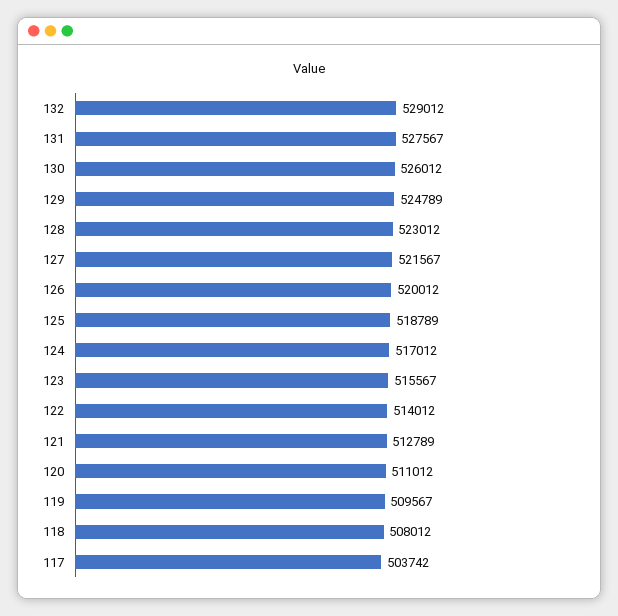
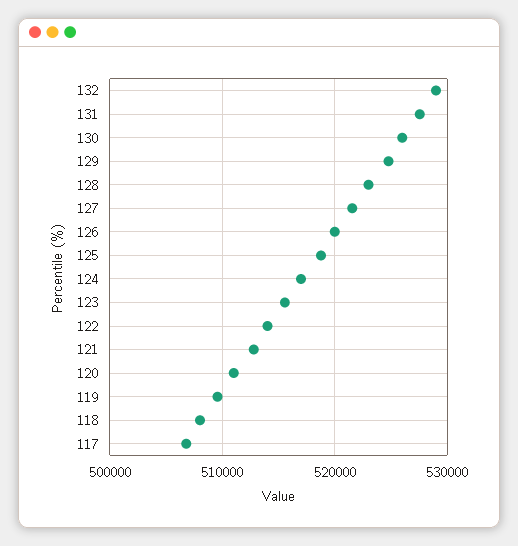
  {
    "132": 529012,
    "131": 527567,
    "130": 526012,
    "129": 524789,
    "128": 523012,
    "127": 521567,
    "126": 520012,
    "125": 518789,
    "124": 517012,
    "123": 515567,
    "122": 514012,
    "121": 512789,
    "120": 511012,
    "119": 509567,
    "118": 508012,
-   "117": 503742
+   "117": 507000
  }

